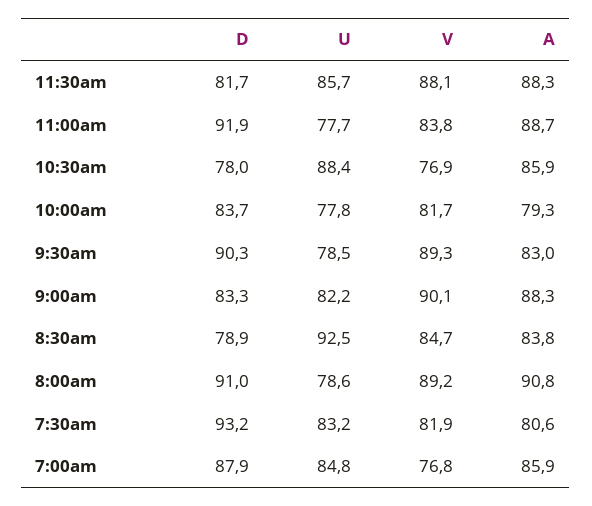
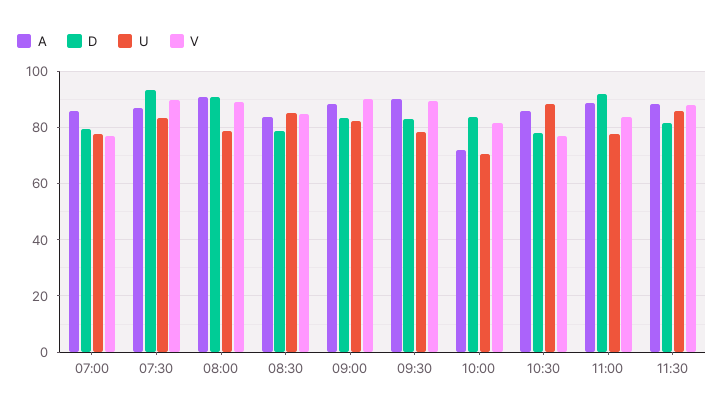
  {
    "D": {
      "11:30am": 81.7,
      "11:00am": 91.9,
      "10:30am": 78,
      "10:00am": 83.7,
-     "9:30am": 90.3,
+     "9:30am": 82.5,
      "9:00am": 83.3,
      "8:30am": 78.9,
      "8:00am": 91,
      "7:30am": 93.2,
-     "7:00am": 87.9
+     "7:00am": 80
    },
    "U": {
      "11:30am": 85.7,
      "11:00am": 77.7,
      "10:30am": 88.4,
-     "10:00am": 77.8,
+     "10:00am": 70,
      "9:30am": 78.5,
      "9:00am": 82.2,
-     "8:30am": 92.5,
+     "8:30am": 85,
      "8:00am": 78.6,
      "7:30am": 83.2,
-     "7:00am": 84.8
+     "7:00am": 77.5
    },
    "V": {
      "11:30am": 88.1,
      "11:00am": 83.8,
      "10:30am": 76.9,
      "10:00am": 81.7,
      "9:30am": 89.3,
      "9:00am": 90.1,
      "8:30am": 84.7,
      "8:00am": 89.2,
-     "7:30am": 81.9,
+     "7:30am": 90,
      "7:00am": 76.8
    },
    "A": {
      "11:30am": 88.3,
      "11:00am": 88.7,
      "10:30am": 85.9,
-     "10:00am": 79.3,
+     "10:00am": 72.5,
-     "9:30am": 83,
+     "9:30am": 90,
      "9:00am": 88.3,
      "8:30am": 83.8,
      "8:00am": 90.8,
-     "7:30am": 80.6,
+     "7:30am": 87.5,
      "7:00am": 85.9
    }
  }

